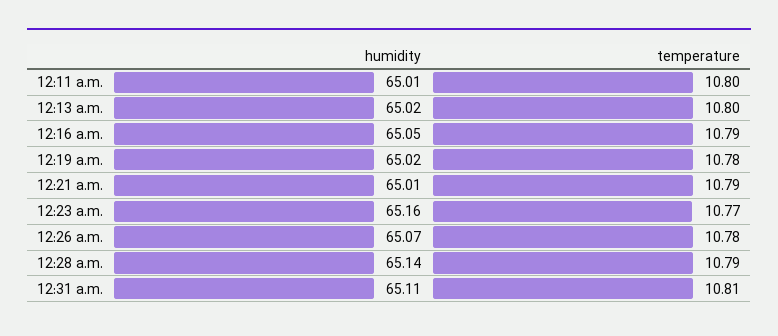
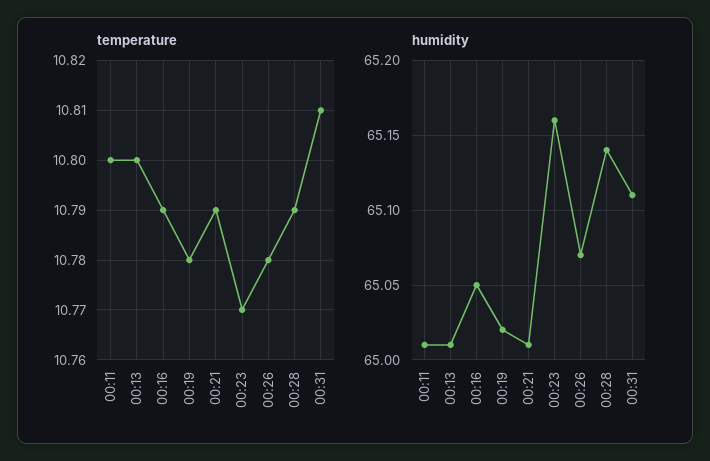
  {
    "humidity": {
      "12:11 a.m.": 65.01,
-     "12:13 a.m.": 65.02,
+     "12:13 a.m.": 65.01,
      "12:16 a.m.": 65.05,
      "12:19 a.m.": 65.02,
      "12:21 a.m.": 65.01,
      "12:23 a.m.": 65.16,
      "12:26 a.m.": 65.07,
      "12:28 a.m.": 65.14,
      "12:31 a.m.": 65.11
    },
    "temperature": {
      "12:11 a.m.": 10.8,
      "12:13 a.m.": 10.8,
      "12:16 a.m.": 10.79,
      "12:19 a.m.": 10.78,
      "12:21 a.m.": 10.79,
      "12:23 a.m.": 10.77,
      "12:26 a.m.": 10.78,
      "12:28 a.m.": 10.79,
      "12:31 a.m.": 10.81
    }
  }

